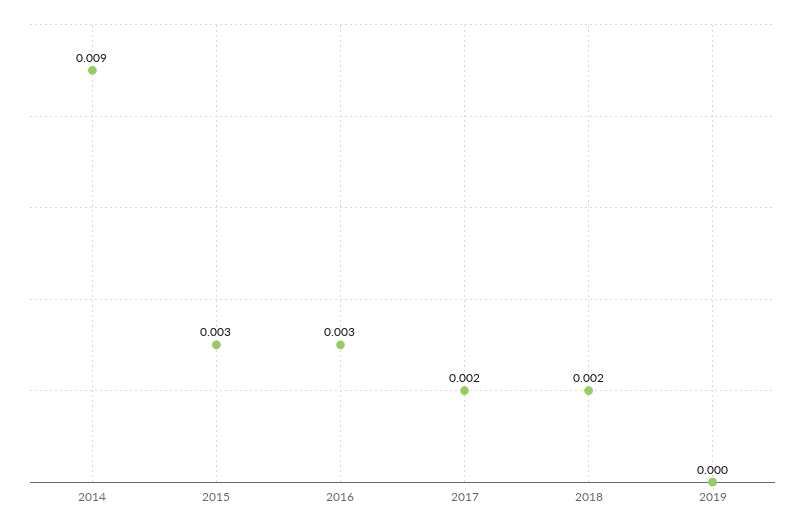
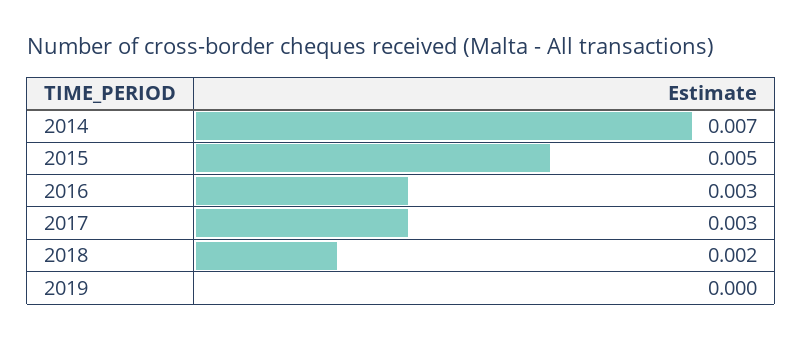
  {
-   "2014": 0.009,
+   "2014": 0.007,
-   "2015": 0.003,
+   "2015": 0.005,
    "2016": 0.003,
-   "2017": 0.002,
+   "2017": 0.003,
    "2018": 0.002,
    "2019": 0
  }

